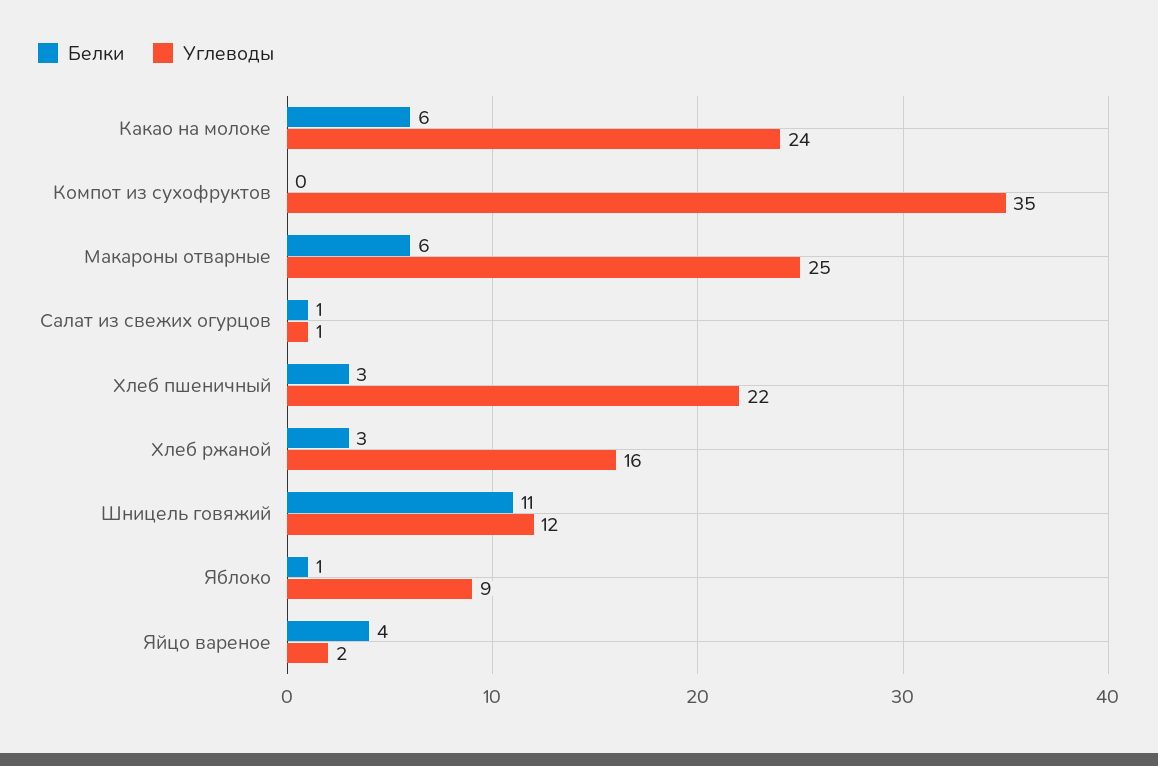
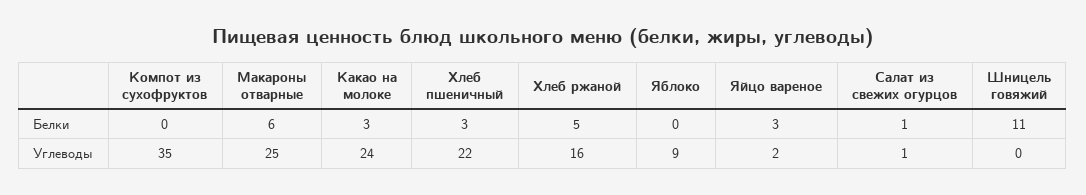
  {
    "Белки": {
-     "Какао на молоке": 6,
+     "Какао на молоке": 3,
      "Компот из сухофруктов": 0,
      "Макароны отварные": 6,
      "Салат из свежих огурцов": 1,
      "Хлеб пшеничный": 3,
-     "Хлеб ржаной": 3,
+     "Хлеб ржаной": 5,
      "Шницель говяжий": 11,
-     "Яблоко": 1,
+     "Яблоко": 0,
-     "Яйцо вареное": 4
+     "Яйцо вареное": 3
    },
    "Углеводы": {
      "Какао на молоке": 24,
      "Компот из сухофруктов": 35,
      "Макароны отварные": 25,
      "Салат из свежих огурцов": 1,
      "Хлеб пшеничный": 22,
      "Хлеб ржаной": 16,
-     "Шницель говяжий": 12,
+     "Шницель говяжий": 0,
      "Яблоко": 9,
      "Яйцо вареное": 2
    }
  }

